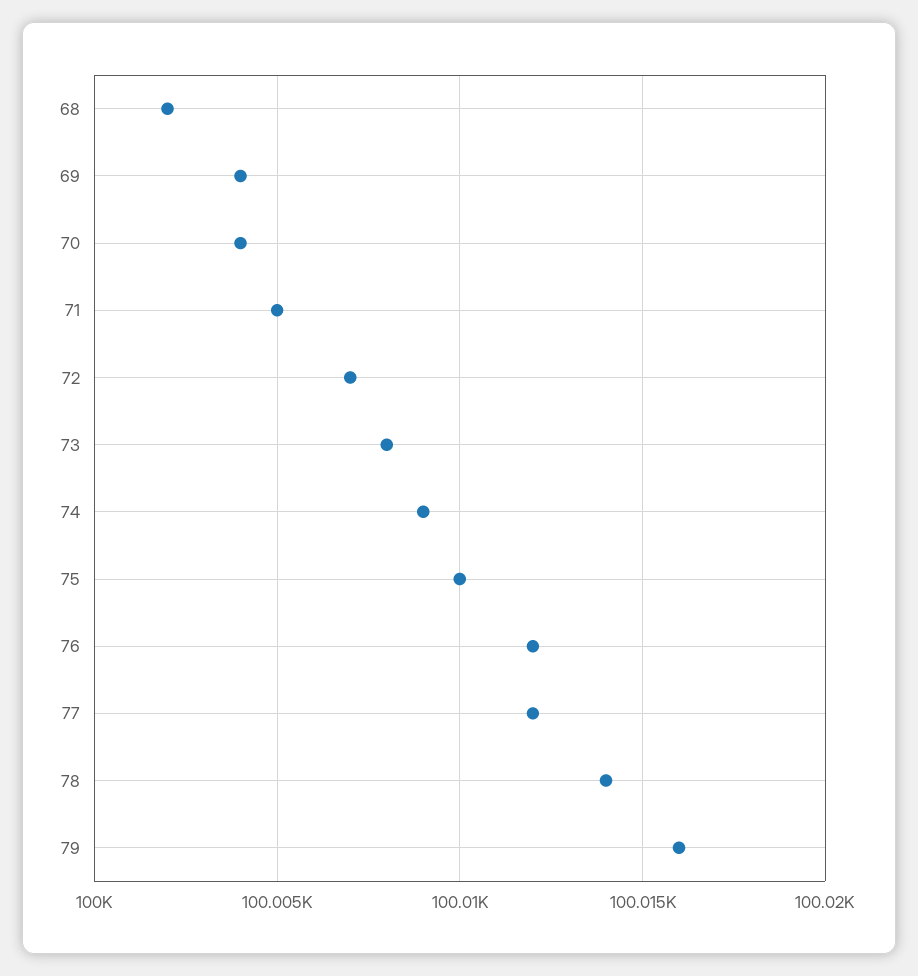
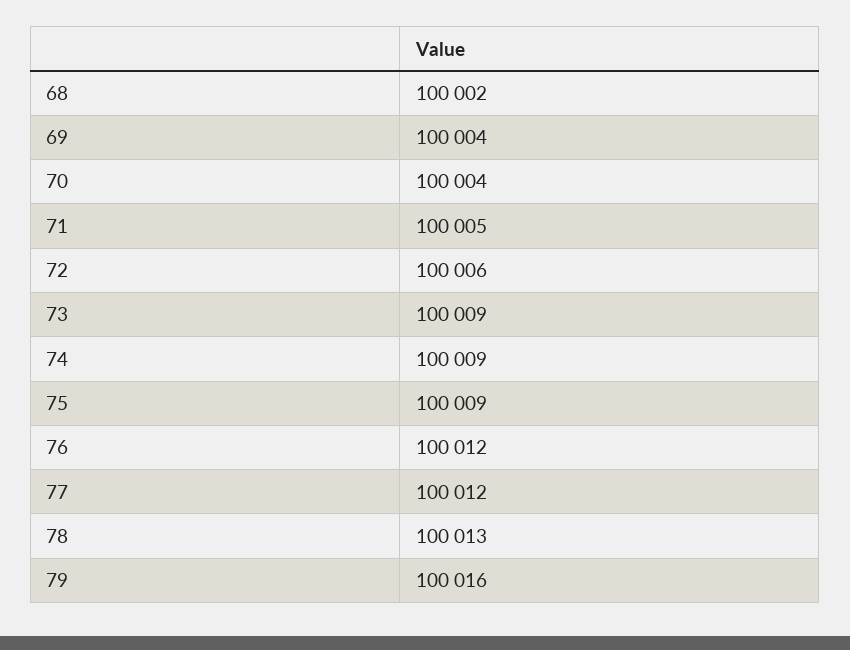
  {
    "68": 100002,
    "69": 100004,
    "70": 100004,
    "71": 100005,
-   "72": 100007,
+   "72": 100006,
-   "73": 100008,
+   "73": 100009,
    "74": 100009,
-   "75": 100010,
+   "75": 100009,
    "76": 100012,
    "77": 100012,
-   "78": 100014,
+   "78": 100013,
    "79": 100016
  }

